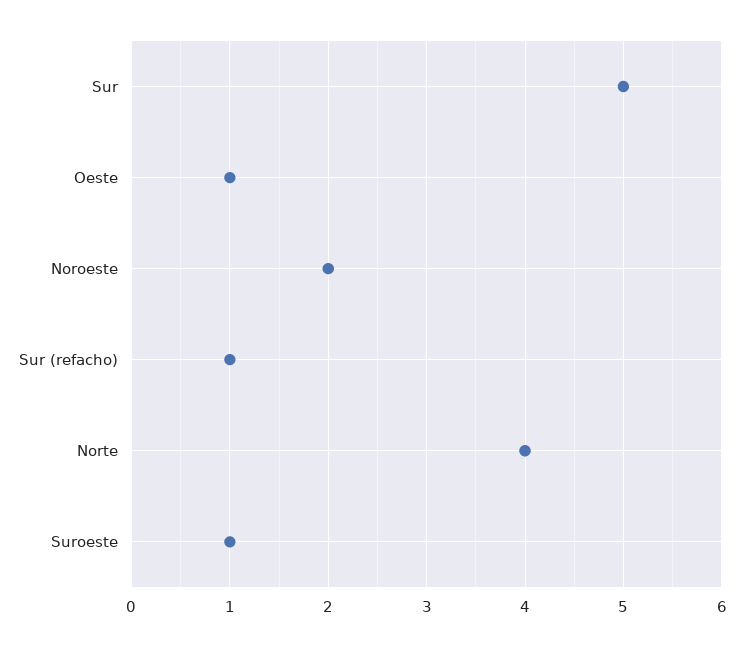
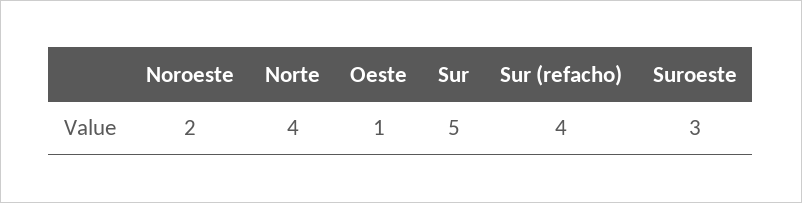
  {
    "Sur": 5,
    "Oeste": 1,
    "Noroeste": 2,
-   "Sur (refacho)": 1,
+   "Sur (refacho)": 4,
    "Norte": 4,
-   "Suroeste": 1
+   "Suroeste": 3
  }

